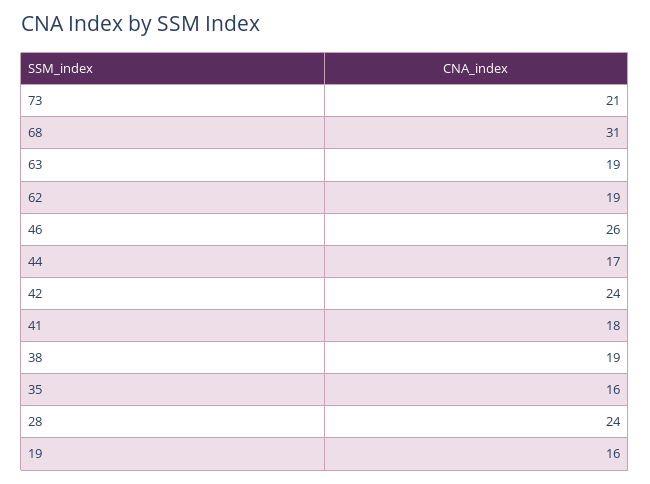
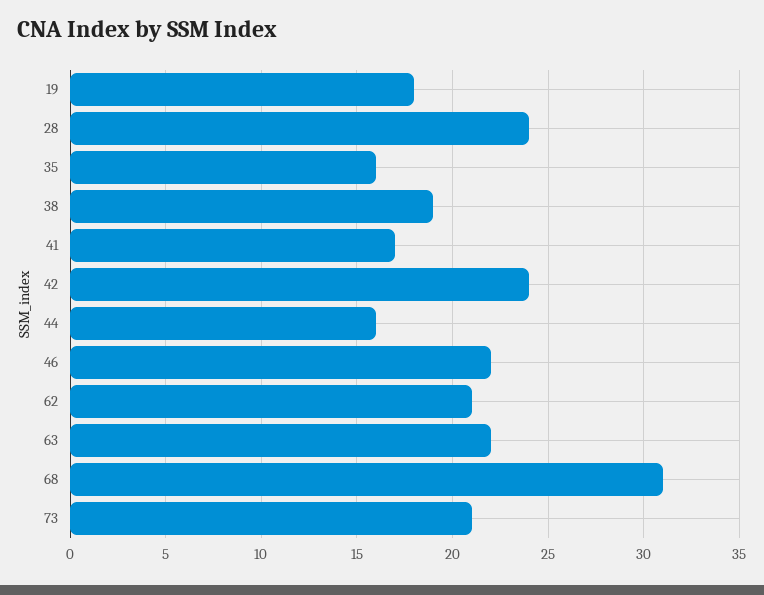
  {
    "73": 21,
    "68": 31,
-   "63": 19,
+   "63": 22,
-   "62": 19,
+   "62": 21,
-   "46": 26,
+   "46": 22,
-   "44": 17,
+   "44": 16,
    "42": 24,
-   "41": 18,
+   "41": 17,
    "38": 19,
    "35": 16,
    "28": 24,
-   "19": 16
+   "19": 18
  }

